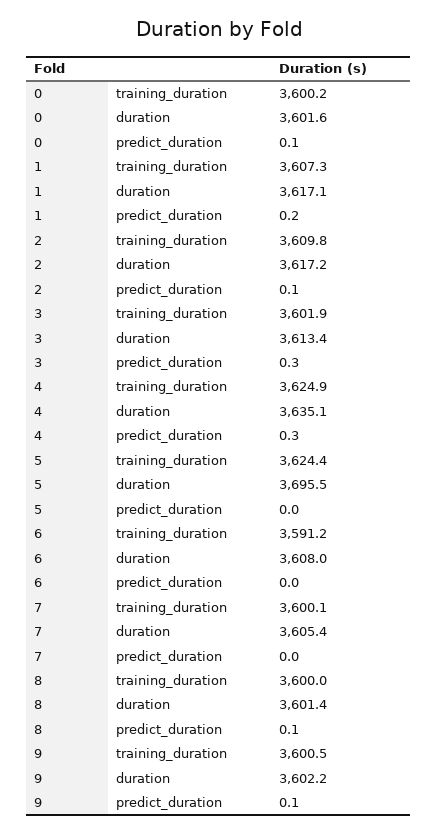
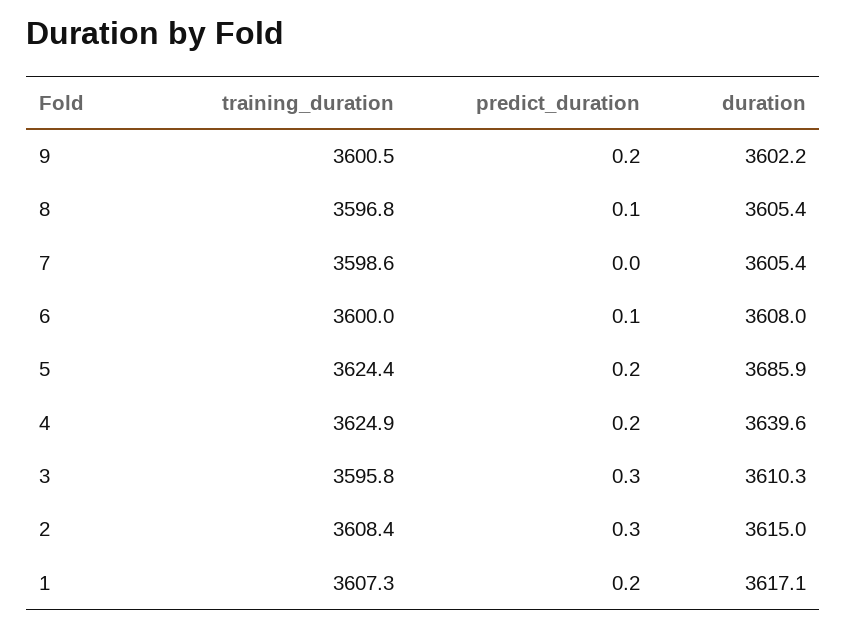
  {
-   "0": {
-     "training_duration": 3600.2,
-     "duration": 3601.6,
-     "predict_duration": 0.1
-   },
    "1": {
      "training_duration": 3607.3,
      "duration": 3617.1,
      "predict_duration": 0.2
    },
    "2": {
-     "training_duration": 3609.8,
+     "training_duration": 3608.4,
-     "duration": 3617.2,
+     "duration": 3615,
-     "predict_duration": 0.1
+     "predict_duration": 0.3
    },
    "3": {
-     "training_duration": 3601.9,
+     "training_duration": 3595.8,
-     "duration": 3613.4,
+     "duration": 3610.3,
      "predict_duration": 0.3
    },
    "4": {
      "training_duration": 3624.9,
-     "duration": 3635.1,
+     "duration": 3639.6,
-     "predict_duration": 0.3
+     "predict_duration": 0.2
    },
    "5": {
      "training_duration": 3624.4,
-     "duration": 3695.5,
+     "duration": 3685.9,
-     "predict_duration": 0
+     "predict_duration": 0.2
    },
    "6": {
-     "training_duration": 3591.2,
+     "training_duration": 3600,
      "duration": 3608,
-     "predict_duration": 0
+     "predict_duration": 0.1
    },
    "7": {
-     "training_duration": 3600.1,
+     "training_duration": 3598.6,
      "duration": 3605.4,
      "predict_duration": 0
    },
    "8": {
-     "training_duration": 3600,
+     "training_duration": 3596.8,
-     "duration": 3601.4,
+     "duration": 3605.4,
      "predict_duration": 0.1
    },
    "9": {
      "training_duration": 3600.5,
      "duration": 3602.2,
-     "predict_duration": 0.1
+     "predict_duration": 0.2
    }
  }

